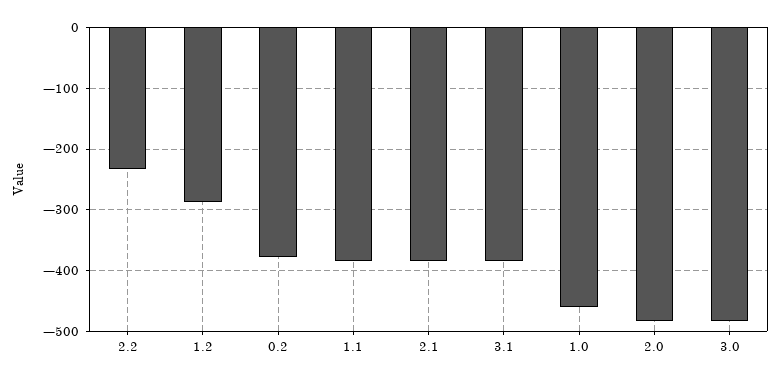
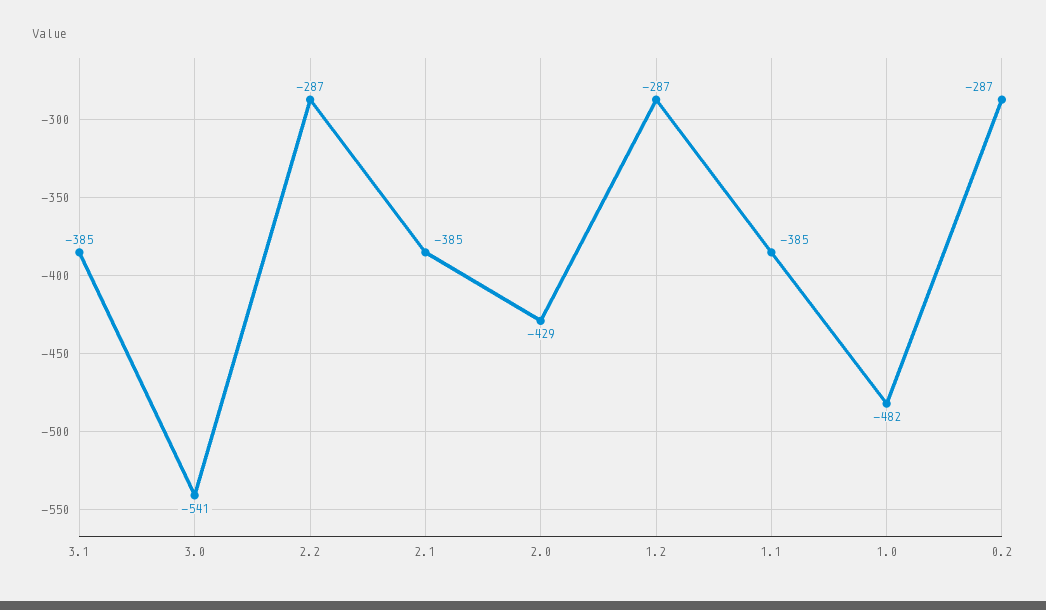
  {
-   "2.2": -230,
+   "2.2": -287,
    "1.2": -287,
-   "0.2": -380,
+   "0.2": -287,
    "1.1": -385,
    "2.1": -385,
    "3.1": -385,
-   "1.0": -460,
+   "1.0": -482,
-   "2.0": -480,
+   "2.0": -429,
-   "3.0": -480
+   "3.0": -541
  }

